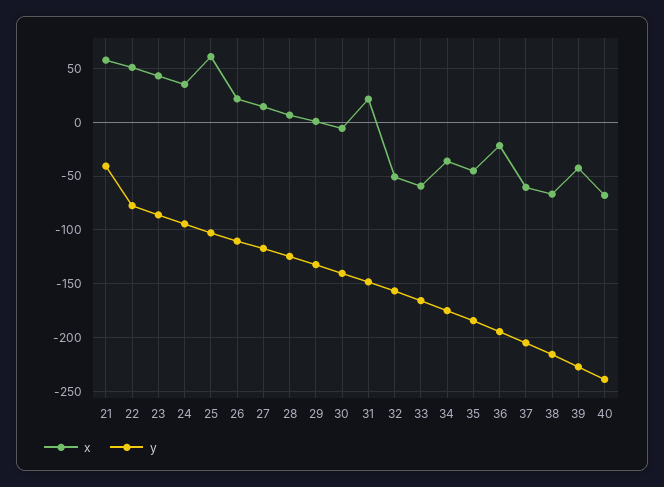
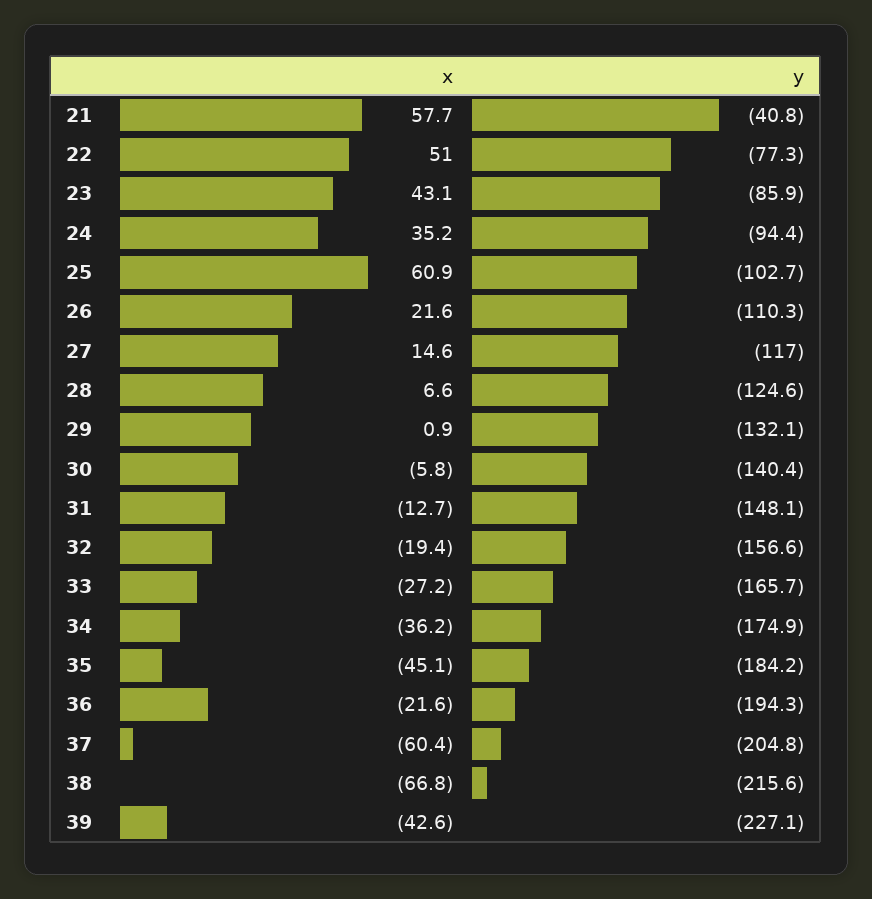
  {
    "x": {
      "21": 57.7,
      "22": 51,
      "23": 43.1,
      "24": 35.2,
      "25": 60.9,
      "26": 21.6,
      "27": 14.6,
      "28": 6.6,
      "29": 0.9,
      "30": -5.8,
-     "31": 20,
+     "31": -12.7,
-     "32": -50,
+     "32": -19.4,
-     "33": -60,
+     "33": -27.2,
      "34": -36.2,
      "35": -45.1,
      "36": -21.6,
      "37": -60.4,
      "38": -66.8,
-     "39": -42.6,
+     "39": -42.6
-     "40": -70
    },
    "y": {
      "21": -40.8,
      "22": -77.3,
      "23": -85.9,
      "24": -94.4,
      "25": -102.7,
      "26": -110.3,
      "27": -117,
      "28": -124.6,
      "29": -132.1,
      "30": -140.4,
      "31": -148.1,
      "32": -156.6,
      "33": -165.7,
      "34": -174.9,
      "35": -184.2,
      "36": -194.3,
      "37": -204.8,
      "38": -215.6,
-     "39": -227.1,
+     "39": -227.1
-     "40": -240
    }
  }

